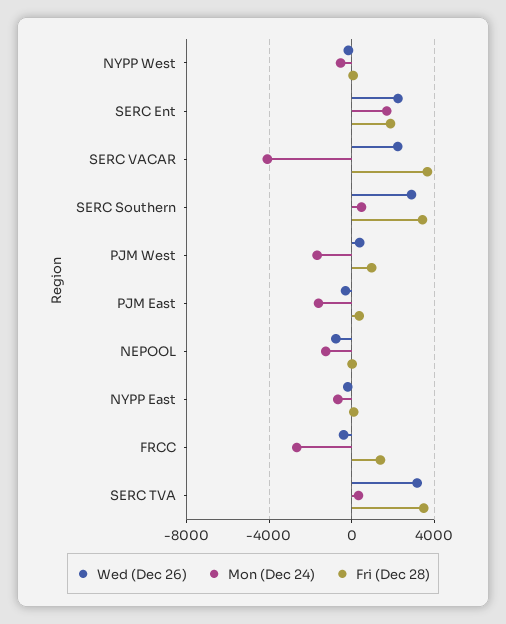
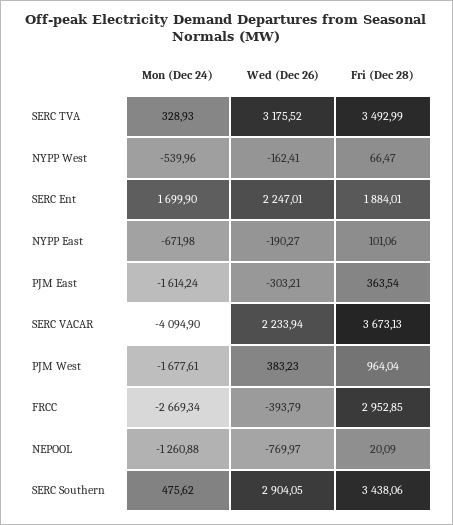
  {
    "Wed (Dec 26)": {
      "NYPP West": -162.41,
      "SERC Ent": 2247.01,
      "SERC VACAR": 2233.94,
      "SERC Southern": 2904.05,
      "PJM West": 383.23,
      "PJM East": -303.21,
      "NEPOOL": -769.97,
      "NYPP East": -190.27,
      "FRCC": -393.79,
      "SERC TVA": 3175.52
    },
    "Mon (Dec 24)": {
      "NYPP West": -539.96,
      "SERC Ent": 1699.9,
      "SERC VACAR": -4094.9,
      "SERC Southern": 475.62,
      "PJM West": -1677.61,
      "PJM East": -1614.24,
      "NEPOOL": -1260.88,
      "NYPP East": -671.98,
      "FRCC": -2669.34,
      "SERC TVA": 328.93
    },
    "Fri (Dec 28)": {
      "NYPP West": 66.47,
      "SERC Ent": 1884.01,
      "SERC VACAR": 3673.13,
      "SERC Southern": 3438.06,
      "PJM West": 964.04,
      "PJM East": 363.54,
      "NEPOOL": 20.09,
      "NYPP East": 101.06,
-     "FRCC": 1500,
+     "FRCC": 2952.85,
      "SERC TVA": 3492.99
    }
  }

